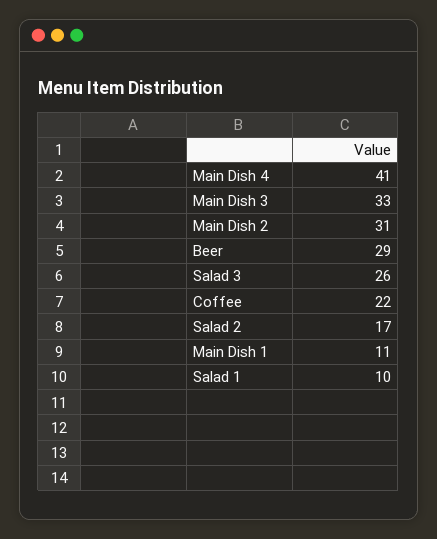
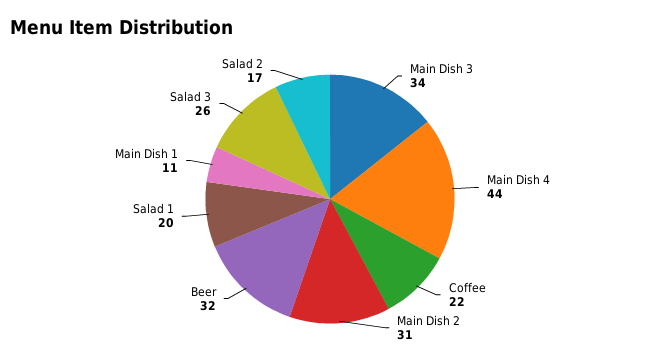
  {
-   "Main Dish 4": 41,
+   "Main Dish 4": 44,
-   "Main Dish 3": 33,
+   "Main Dish 3": 34,
    "Main Dish 2": 31,
-   "Beer": 29,
+   "Beer": 32,
    "Salad 3": 26,
    "Coffee": 22,
    "Salad 2": 17,
    "Main Dish 1": 11,
-   "Salad 1": 10
+   "Salad 1": 20
  }

